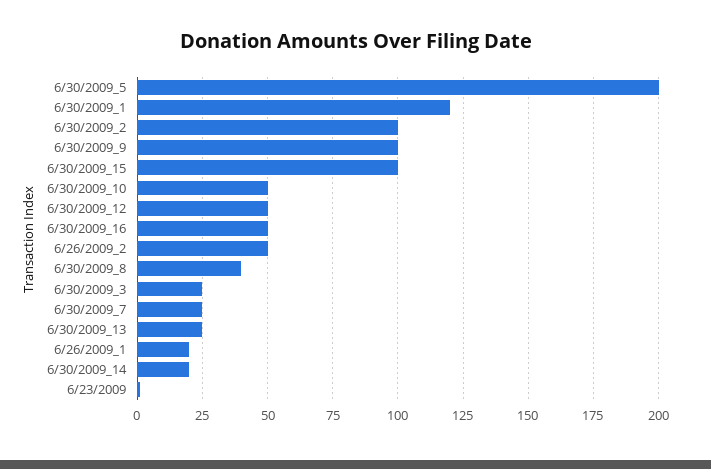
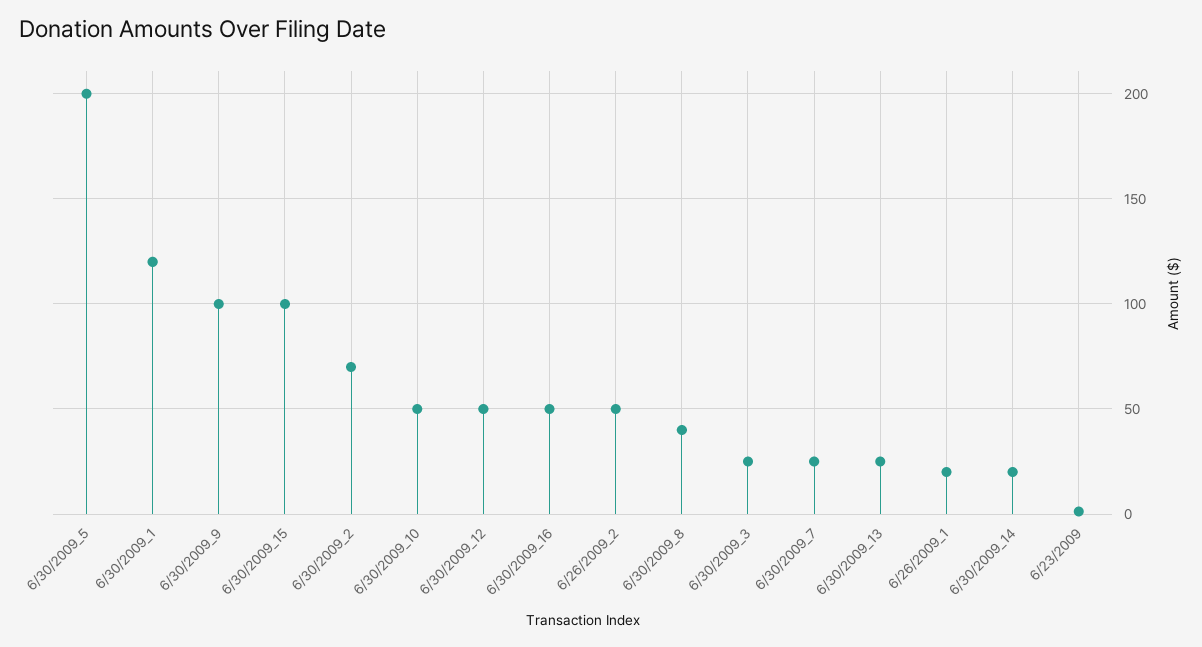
  {
    "6/30/2009_5": 200,
    "6/30/2009_1": 120,
-   "6/30/2009_2": 100,
+   "6/30/2009_2": 70,
    "6/30/2009_9": 100,
    "6/30/2009_15": 100,
    "6/30/2009_10": 50,
    "6/30/2009_12": 50,
    "6/30/2009_16": 50,
    "6/26/2009_2": 50,
    "6/30/2009_8": 40,
    "6/30/2009_3": 25,
    "6/30/2009_7": 25,
    "6/30/2009_13": 25,
    "6/26/2009_1": 20,
    "6/30/2009_14": 20,
    "6/23/2009": 2.5
  }

